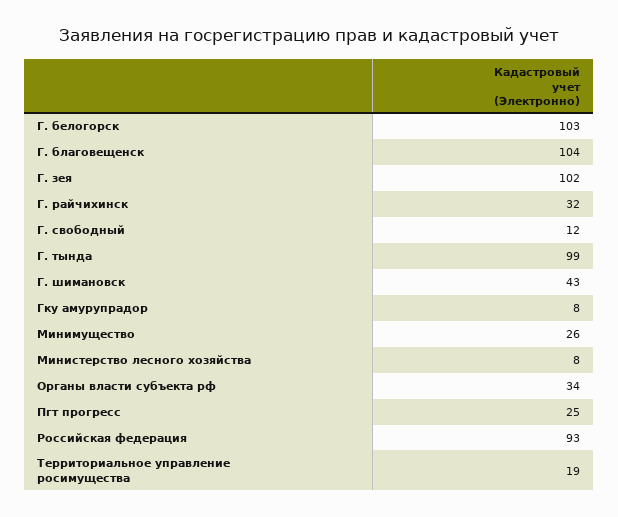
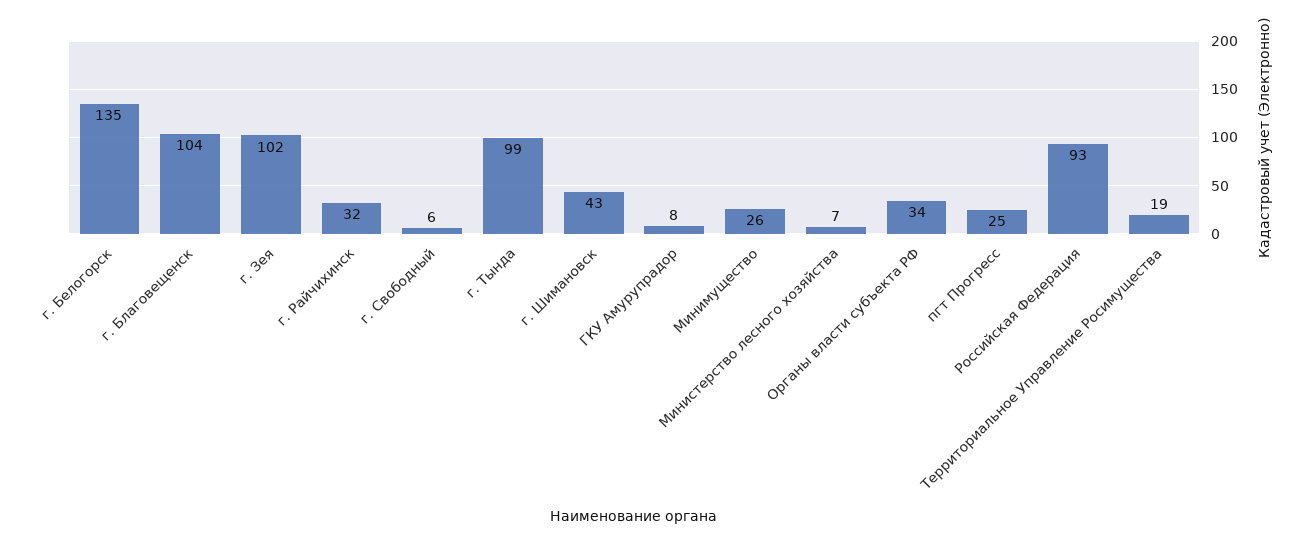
  {
-   "Г. белогорск": 103,
+   "Г. белогорск": 135,
    "Г. благовещенск": 104,
    "Г. зея": 102,
    "Г. райчихинск": 32,
-   "Г. свободный": 12,
+   "Г. свободный": 6,
    "Г. тында": 99,
    "Г. шимановск": 43,
    "Гку амурупрадор": 8,
    "Минимущество": 26,
-   "Министерство лесного хозяйства": 8,
+   "Министерство лесного хозяйства": 7,
    "Органы власти субъекта рф": 34,
    "Пгт прогресс": 25,
    "Российская федерация": 93,
    "Территориальное управление росимущества": 19
  }

